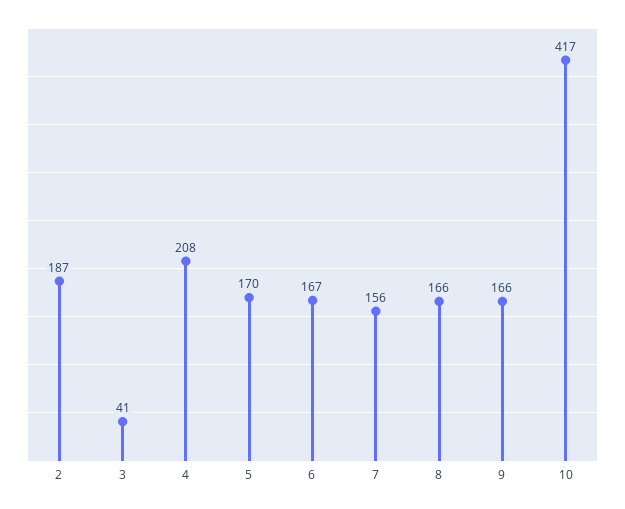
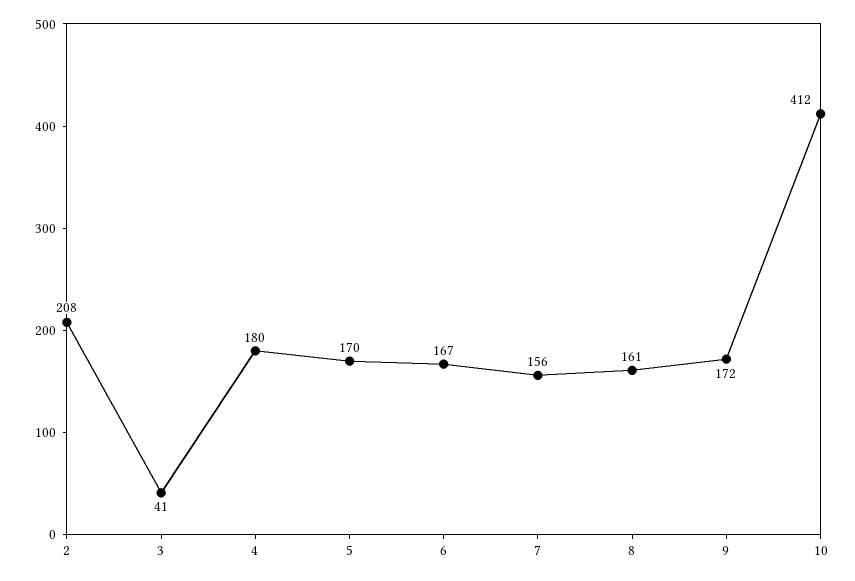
  {
-   "2": 187,
+   "2": 208,
    "3": 41,
-   "4": 208,
+   "4": 180,
    "5": 170,
    "6": 167,
    "7": 156,
-   "8": 166,
+   "8": 161,
-   "9": 166,
+   "9": 172,
-   "10": 417
+   "10": 412
  }

